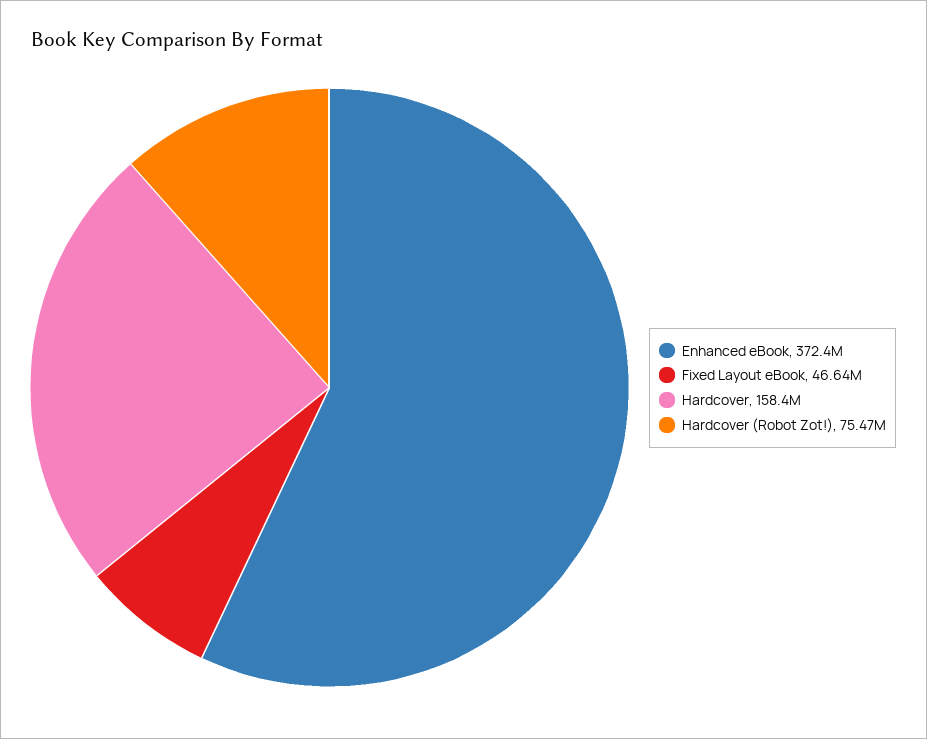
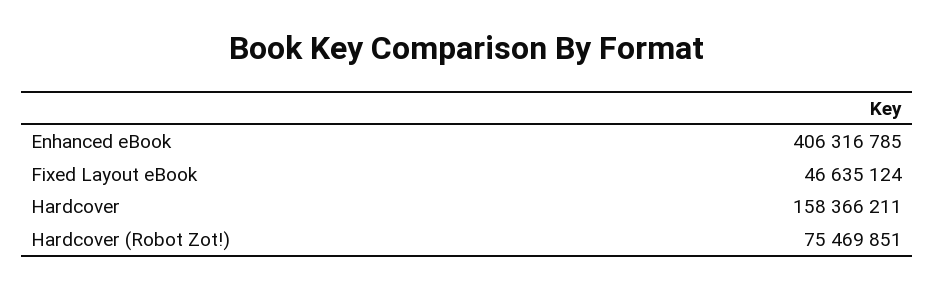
  {
-   "Enhanced eBook": 372400000,
+   "Enhanced eBook": 406316785,
    "Fixed Layout eBook": 46635124,
    "Hardcover": 158366211,
    "Hardcover (Robot Zot!)": 75469851
  }

